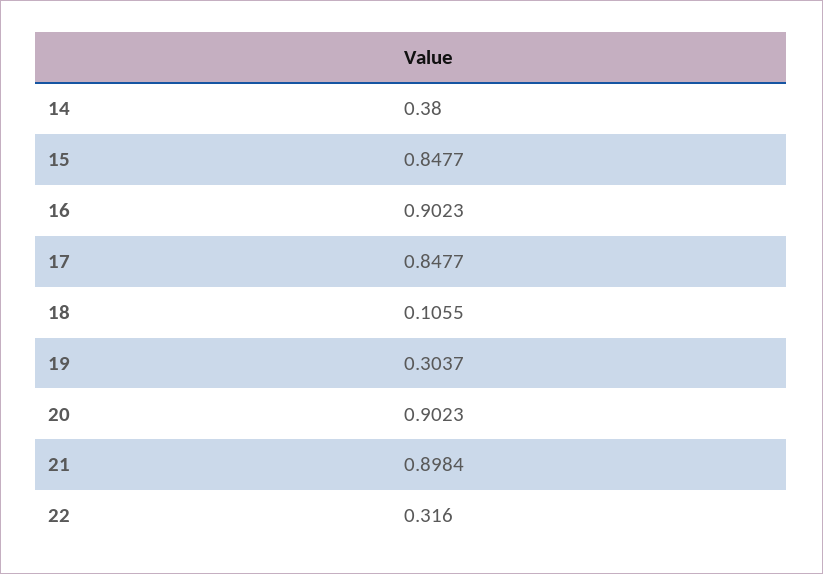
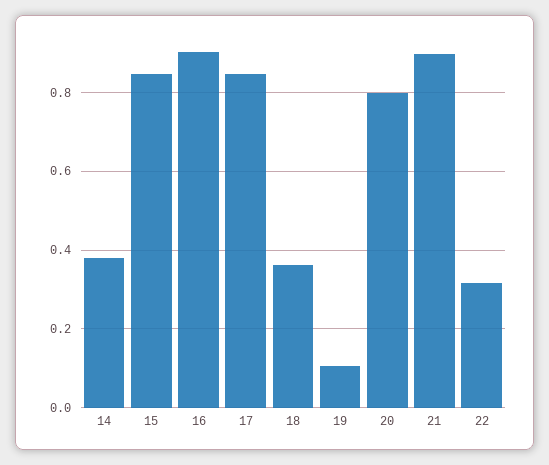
  {
    "14": 0.38,
    "15": 0.8477,
    "16": 0.9023,
    "17": 0.8477,
-   "18": 0.1055,
+   "18": 0.36,
-   "19": 0.3037,
+   "19": 0.1,
-   "20": 0.9023,
+   "20": 0.8,
    "21": 0.8984,
    "22": 0.316
  }

